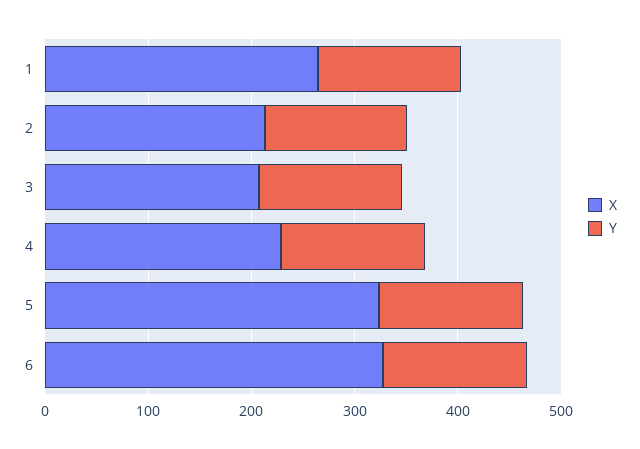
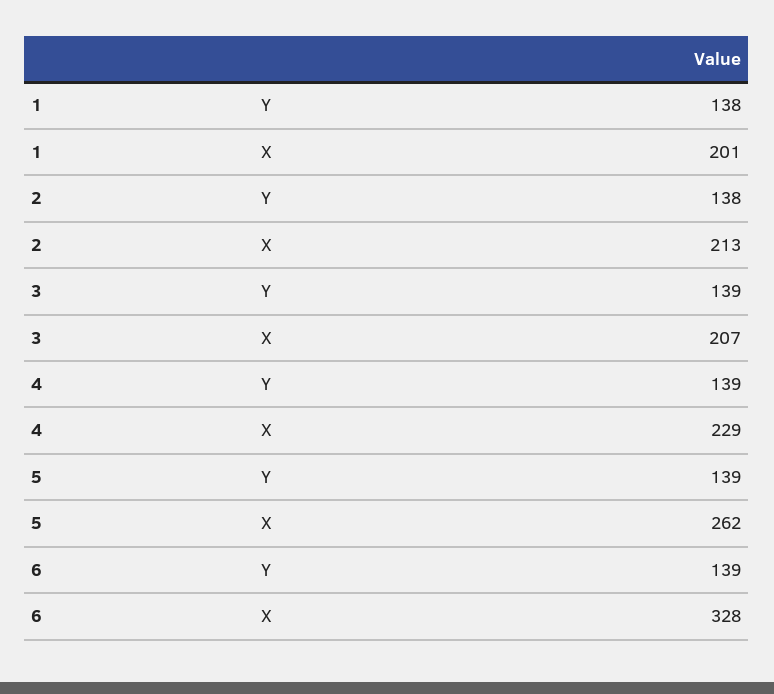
  {
    "X": {
-     "1": 260,
+     "1": 201,
      "2": 213,
      "3": 207,
      "4": 229,
-     "5": 320,
+     "5": 262,
      "6": 328
    },
    "Y": {
      "1": 138,
      "2": 138,
      "3": 139,
      "4": 139,
      "5": 139,
      "6": 139
    }
  }

